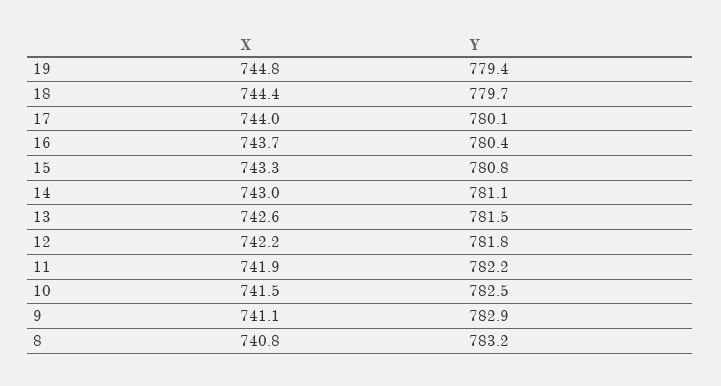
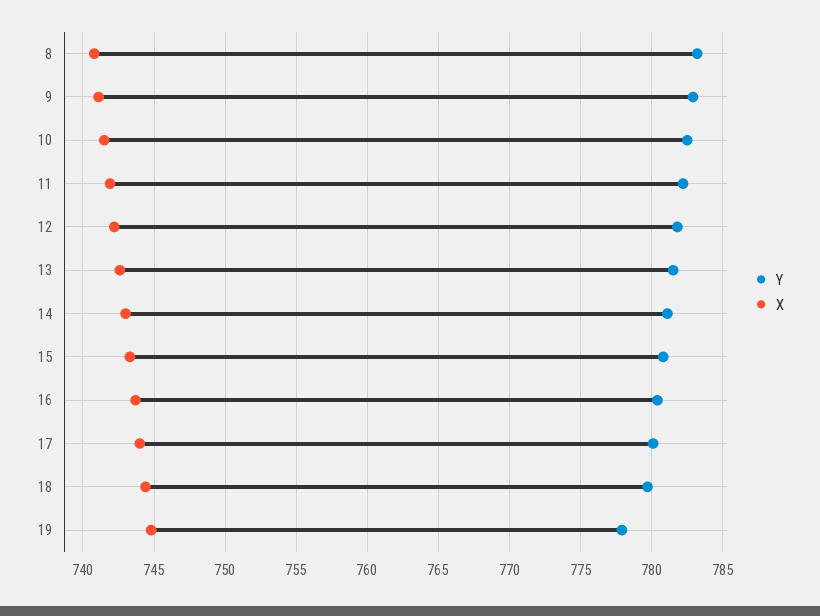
  {
    "X": {
      "19": 744.8,
      "18": 744.4,
      "17": 744,
      "16": 743.7,
      "15": 743.3,
      "14": 743,
      "13": 742.6,
      "12": 742.2,
      "11": 741.9,
      "10": 741.5,
      "9": 741.1,
      "8": 740.8
    },
    "Y": {
-     "19": 779.4,
+     "19": 778,
      "18": 779.7,
      "17": 780.1,
      "16": 780.4,
      "15": 780.8,
      "14": 781.1,
      "13": 781.5,
      "12": 781.8,
      "11": 782.2,
      "10": 782.5,
      "9": 782.9,
      "8": 783.2
    }
  }

